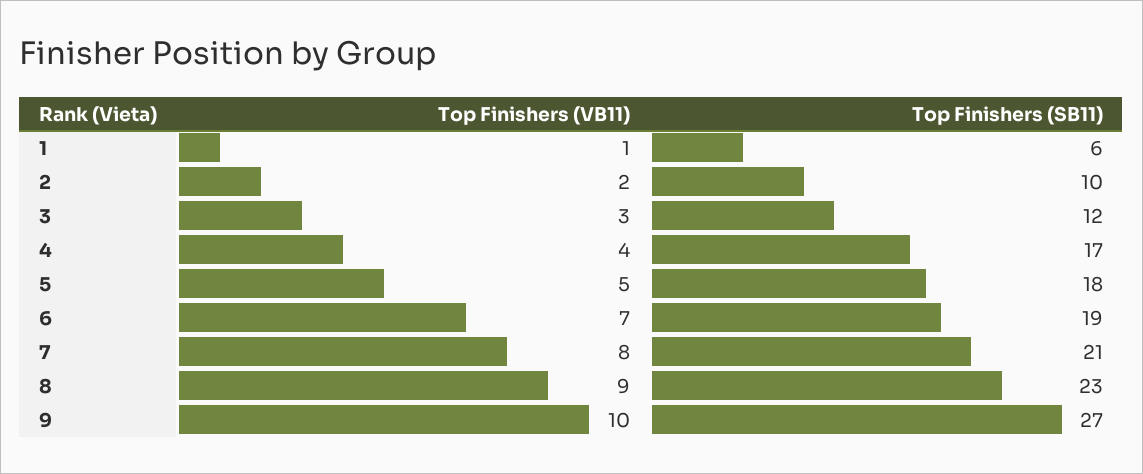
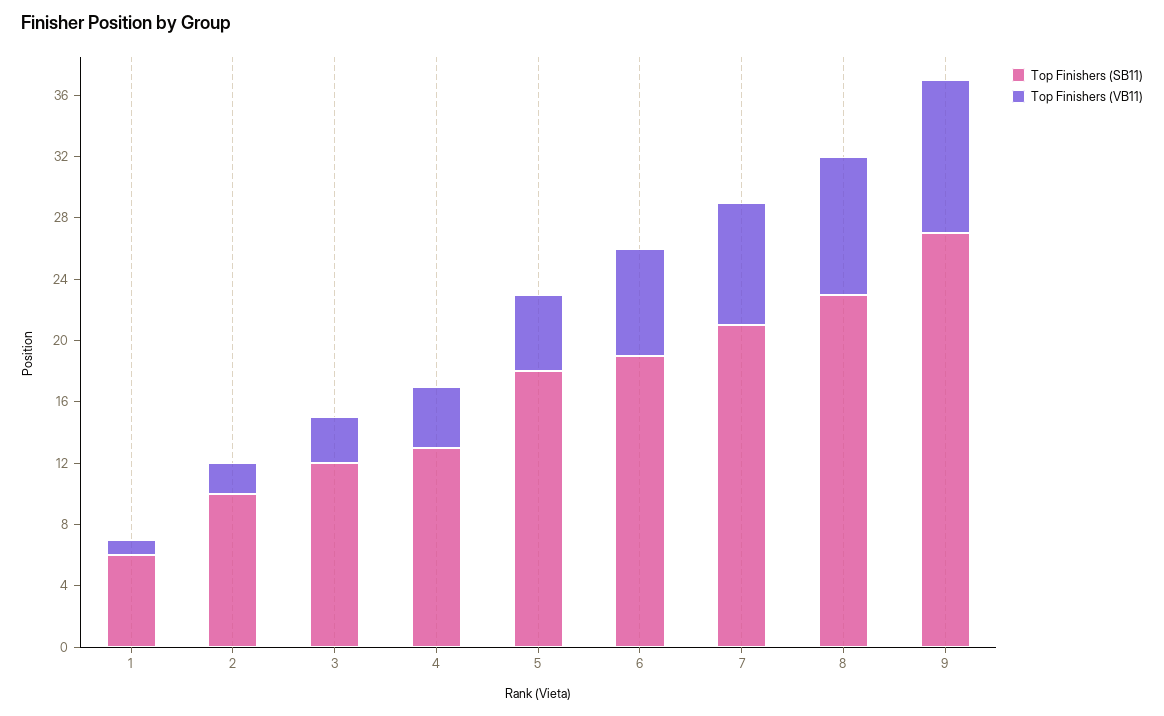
  {
    "Top Finishers (VB11)": {
      "1": 1,
      "2": 2,
      "3": 3,
      "4": 4,
      "5": 5,
      "6": 7,
      "7": 8,
      "8": 9,
      "9": 10
    },
    "Top Finishers (SB11)": {
      "1": 6,
      "2": 10,
      "3": 12,
-     "4": 17,
+     "4": 13,
      "5": 18,
      "6": 19,
      "7": 21,
      "8": 23,
      "9": 27
    }
  }

